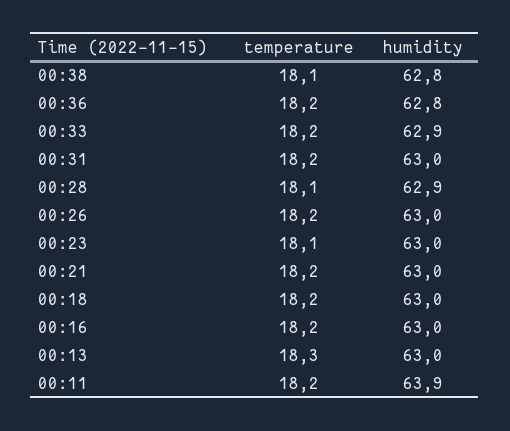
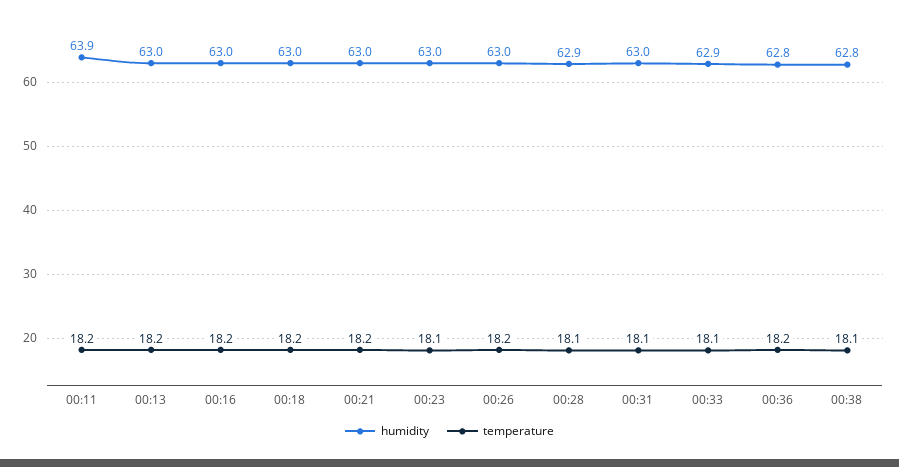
  {
    "temperature": {
      "00:38": 18.1,
      "00:36": 18.2,
-     "00:33": 18.2,
+     "00:33": 18.1,
-     "00:31": 18.2,
+     "00:31": 18.1,
      "00:28": 18.1,
      "00:26": 18.2,
      "00:23": 18.1,
      "00:21": 18.2,
      "00:18": 18.2,
      "00:16": 18.2,
-     "00:13": 18.3,
+     "00:13": 18.2,
      "00:11": 18.2
    },
    "humidity": {
      "00:38": 62.8,
      "00:36": 62.8,
      "00:33": 62.9,
      "00:31": 63,
      "00:28": 62.9,
      "00:26": 63,
      "00:23": 63,
      "00:21": 63,
      "00:18": 63,
      "00:16": 63,
      "00:13": 63,
      "00:11": 63.9
    }
  }

